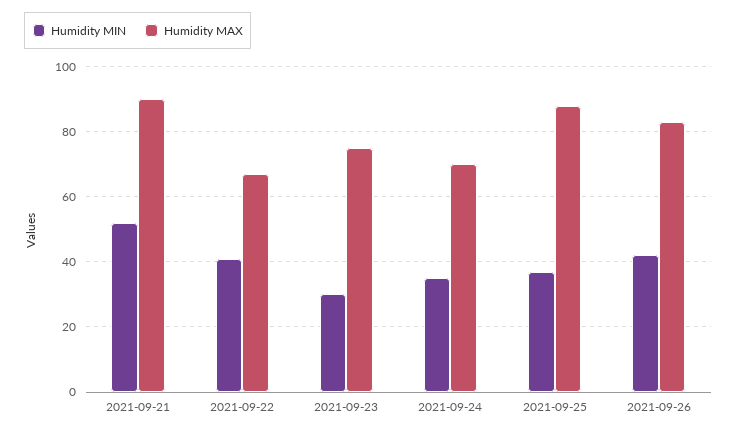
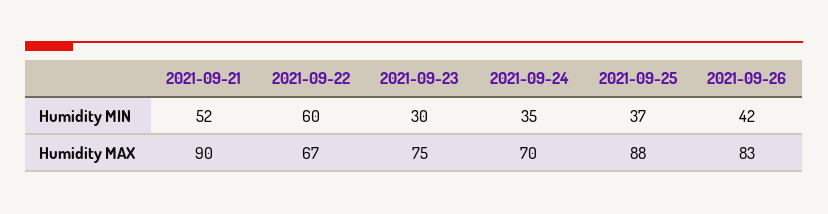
  {
    "Humidity MIN": {
      "2021-09-21": 52,
-     "2021-09-22": 40,
+     "2021-09-22": 60,
      "2021-09-23": 30,
      "2021-09-24": 35,
      "2021-09-25": 37,
      "2021-09-26": 42
    },
    "Humidity MAX": {
      "2021-09-21": 90,
      "2021-09-22": 67,
      "2021-09-23": 75,
      "2021-09-24": 70,
      "2021-09-25": 88,
      "2021-09-26": 83
    }
  }

